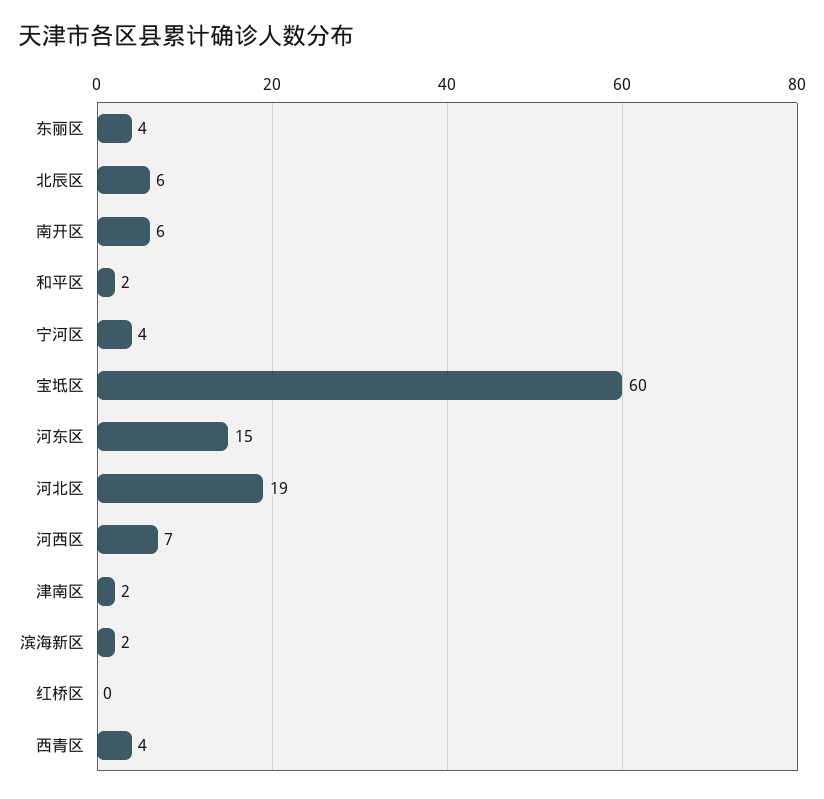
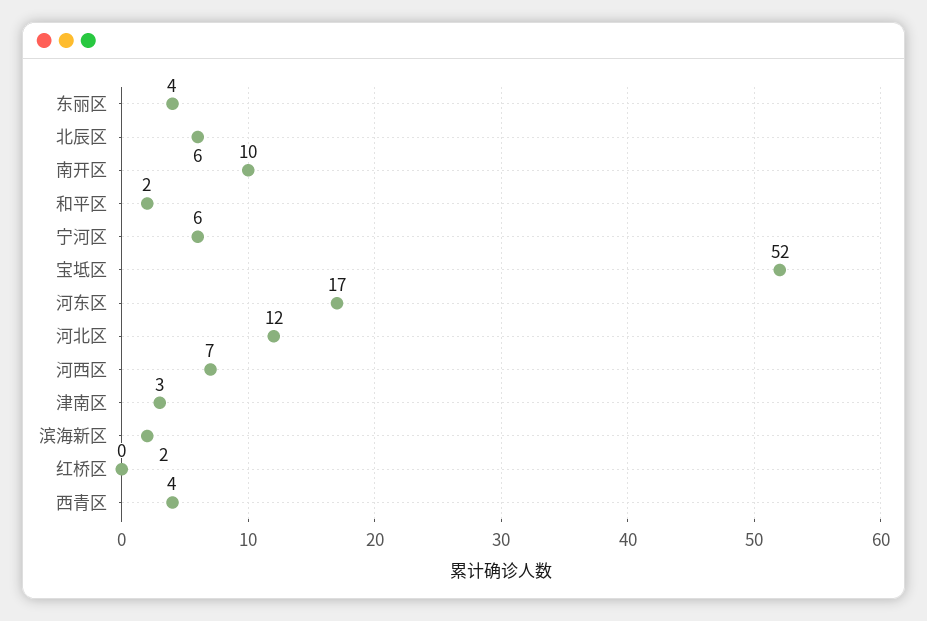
  {
    "东丽区": 4,
    "北辰区": 6,
-   "南开区": 6,
+   "南开区": 10,
    "和平区": 2,
-   "宁河区": 4,
+   "宁河区": 6,
-   "宝坻区": 60,
+   "宝坻区": 52,
-   "河东区": 15,
+   "河东区": 17,
-   "河北区": 19,
+   "河北区": 12,
    "河西区": 7,
-   "津南区": 2,
+   "津南区": 3,
    "滨海新区": 2,
    "红桥区": 0,
    "西青区": 4
  }

